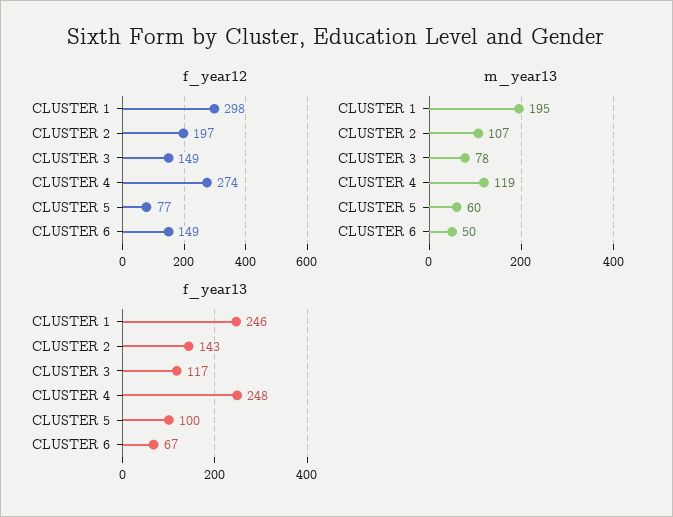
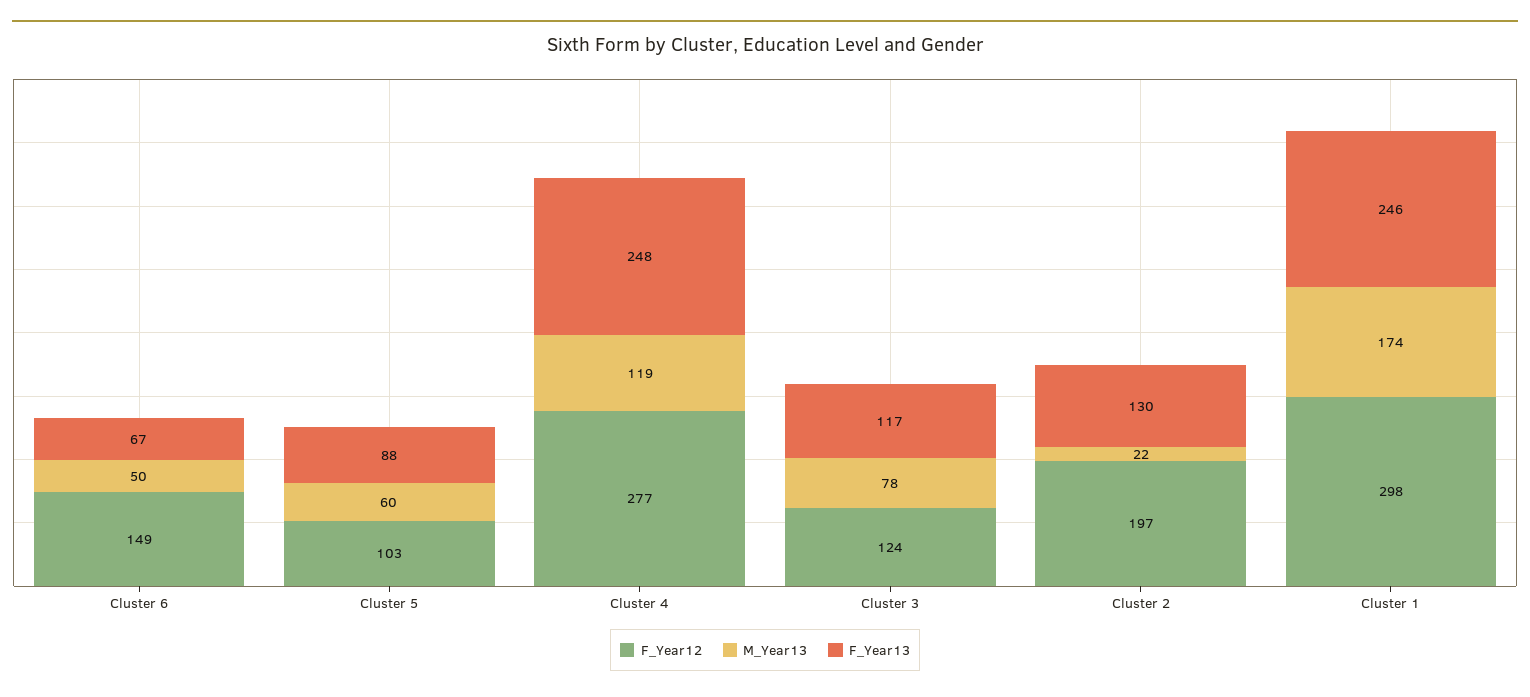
  {
    "f_year12": {
      "CLUSTER 1": 298,
      "CLUSTER 2": 197,
-     "CLUSTER 3": 149,
+     "CLUSTER 3": 124,
-     "CLUSTER 4": 274,
+     "CLUSTER 4": 277,
-     "CLUSTER 5": 77,
+     "CLUSTER 5": 103,
      "CLUSTER 6": 149
    },
    "m_year13": {
-     "CLUSTER 1": 195,
+     "CLUSTER 1": 174,
-     "CLUSTER 2": 107,
+     "CLUSTER 2": 22,
      "CLUSTER 3": 78,
      "CLUSTER 4": 119,
      "CLUSTER 5": 60,
      "CLUSTER 6": 50
    },
    "f_year13": {
      "CLUSTER 1": 246,
-     "CLUSTER 2": 143,
+     "CLUSTER 2": 130,
      "CLUSTER 3": 117,
      "CLUSTER 4": 248,
-     "CLUSTER 5": 100,
+     "CLUSTER 5": 88,
      "CLUSTER 6": 67
    }
  }

